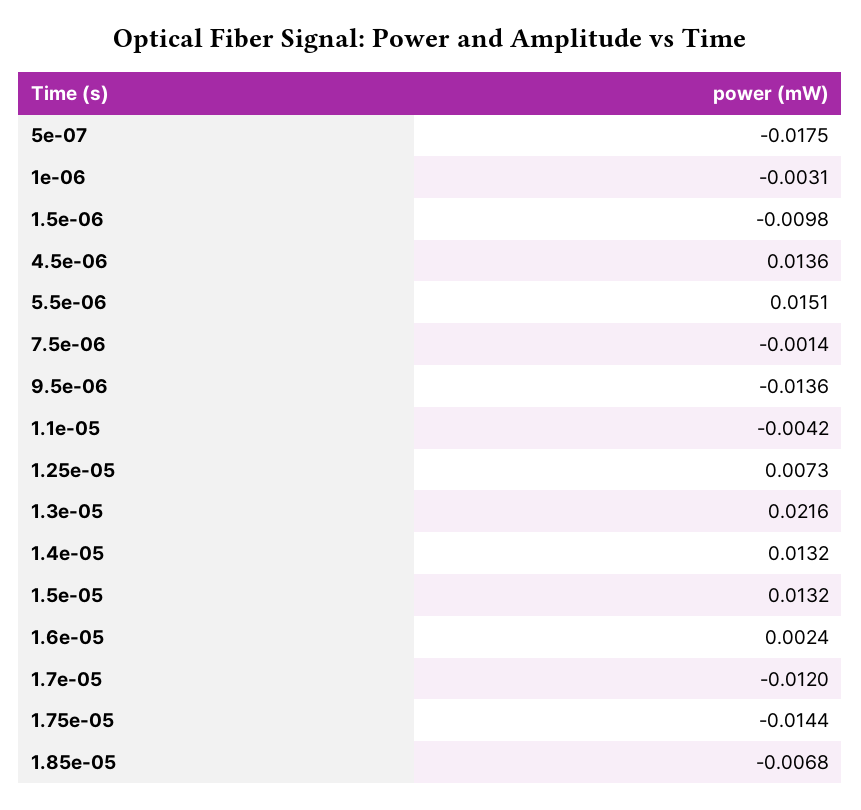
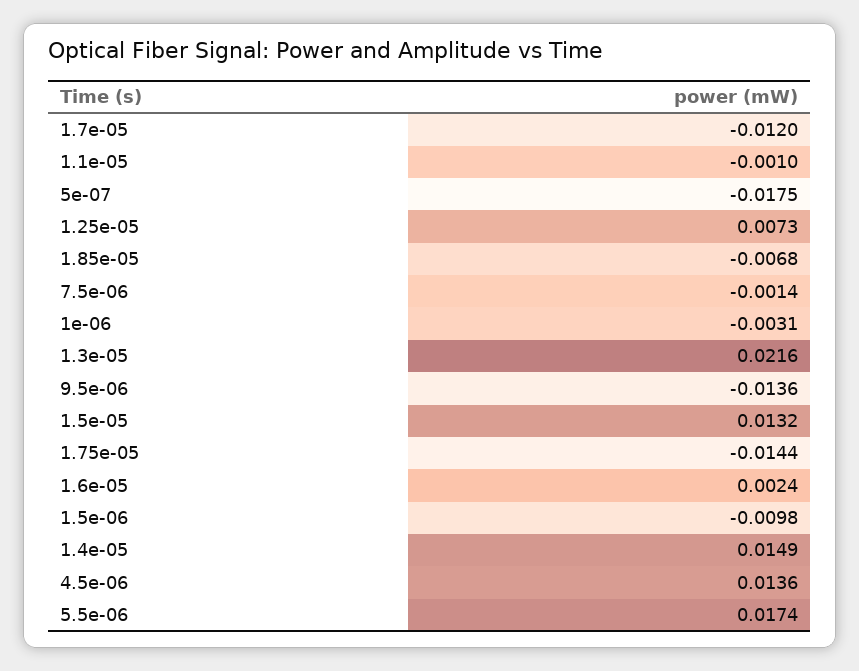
  {
    "5e-07": -0.0175,
    "1e-06": -0.0031,
    "1.5e-06": -0.0098,
    "4.5e-06": 0.0136,
-   "5.5e-06": 0.0151,
+   "5.5e-06": 0.0174,
    "7.5e-06": -0.0014,
    "9.5e-06": -0.0136,
-   "1.1e-05": -0.0042,
+   "1.1e-05": -0.001,
    "1.25e-05": 0.0073,
    "1.3e-05": 0.0216,
-   "1.4e-05": 0.0132,
+   "1.4e-05": 0.0149,
    "1.5e-05": 0.0132,
    "1.6e-05": 0.0024,
    "1.7e-05": -0.012,
    "1.75e-05": -0.0144,
    "1.85e-05": -0.0068
  }

